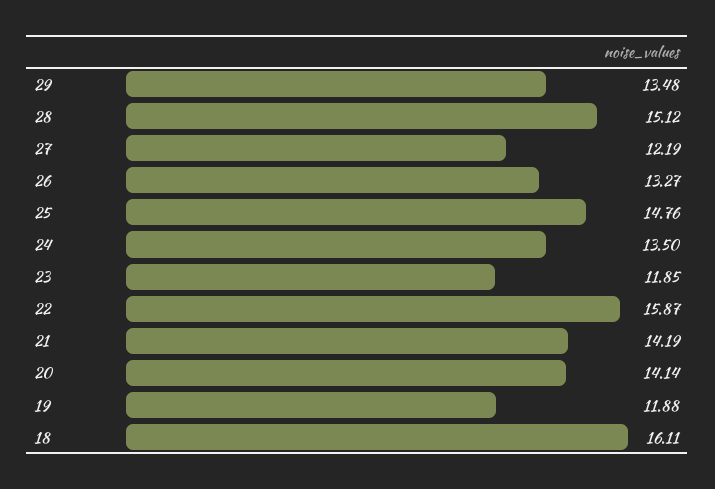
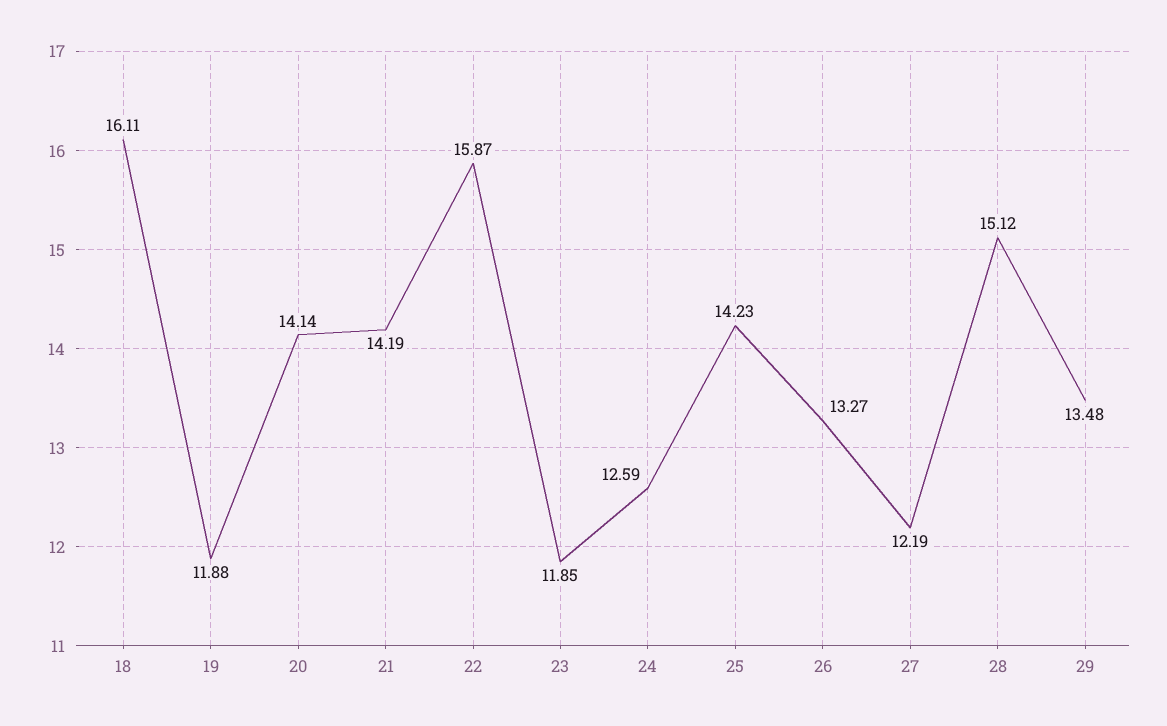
  {
    "29": 13.48,
    "28": 15.12,
    "27": 12.19,
    "26": 13.27,
-   "25": 14.76,
+   "25": 14.23,
-   "24": 13.5,
+   "24": 12.59,
    "23": 11.85,
    "22": 15.87,
    "21": 14.19,
    "20": 14.14,
    "19": 11.88,
    "18": 16.11
  }

